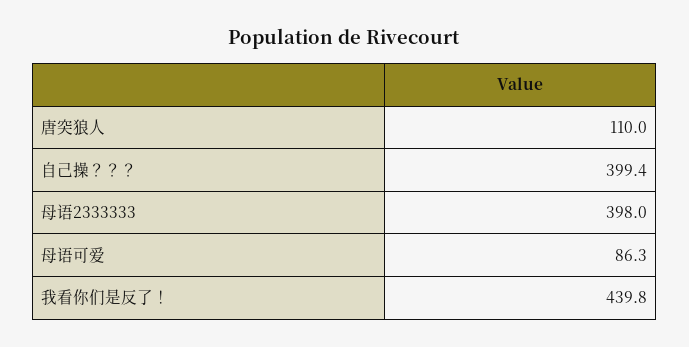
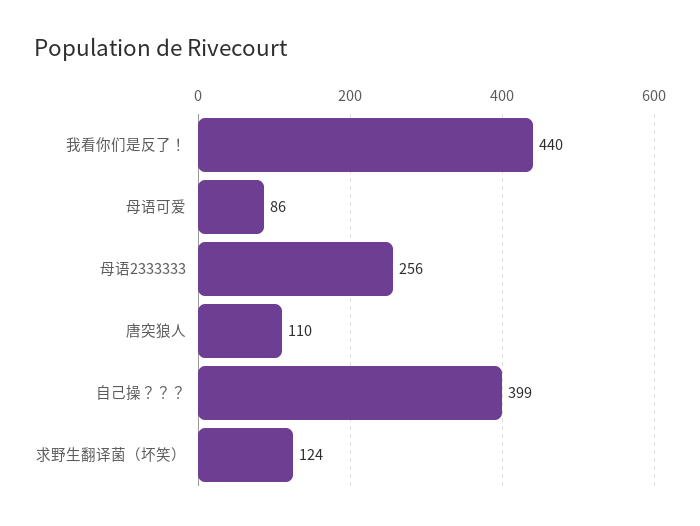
  {
    "唐突狼人": 110,
    "自己操？？？": 399.4,
-   "母语2333333": 398,
+   "母语2333333": 256,
    "母语可爱": 86.3,
-   "我看你们是反了！": 439.8
+   "我看你们是反了！": 439.8,
+   "求野生翻译菌（坏笑）": 124
  }

